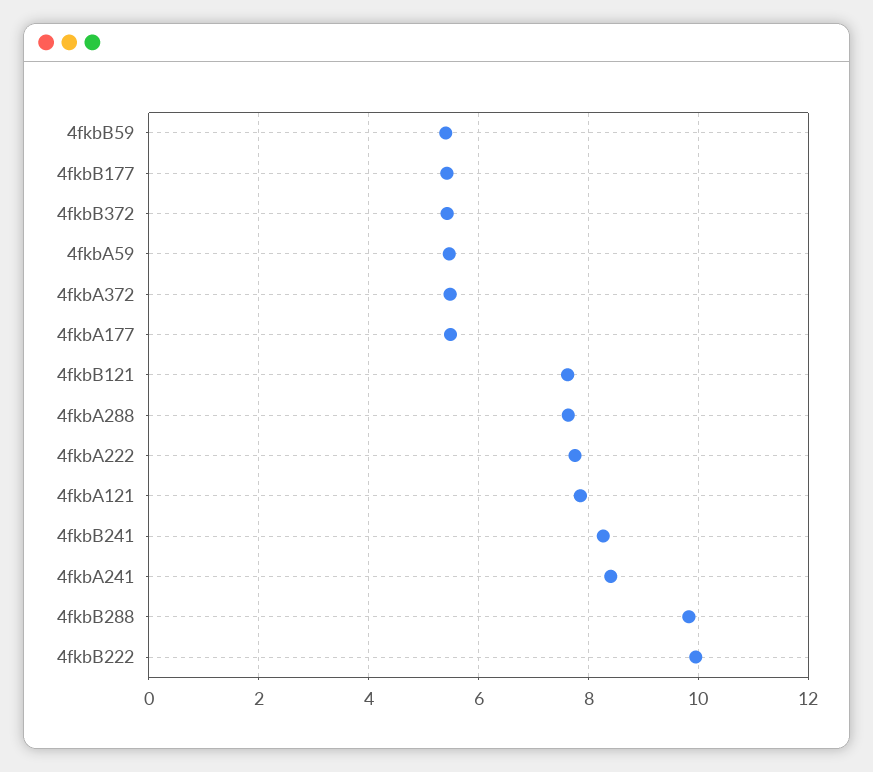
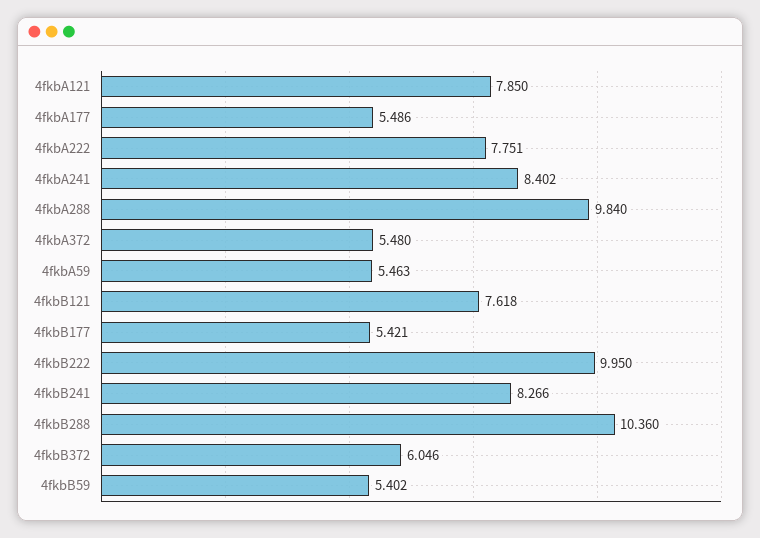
  {
    "4fkbB59": 5.402,
    "4fkbB177": 5.421,
-   "4fkbB372": 5.4,
+   "4fkbB372": 6.046,
    "4fkbA59": 5.463,
    "4fkbA372": 5.48,
    "4fkbA177": 5.486,
    "4fkbB121": 7.618,
-   "4fkbA288": 7.6,
+   "4fkbA288": 9.84,
    "4fkbA222": 7.751,
    "4fkbA121": 7.85,
    "4fkbB241": 8.266,
    "4fkbA241": 8.402,
-   "4fkbB288": 9.8,
+   "4fkbB288": 10.36,
    "4fkbB222": 9.95
  }

